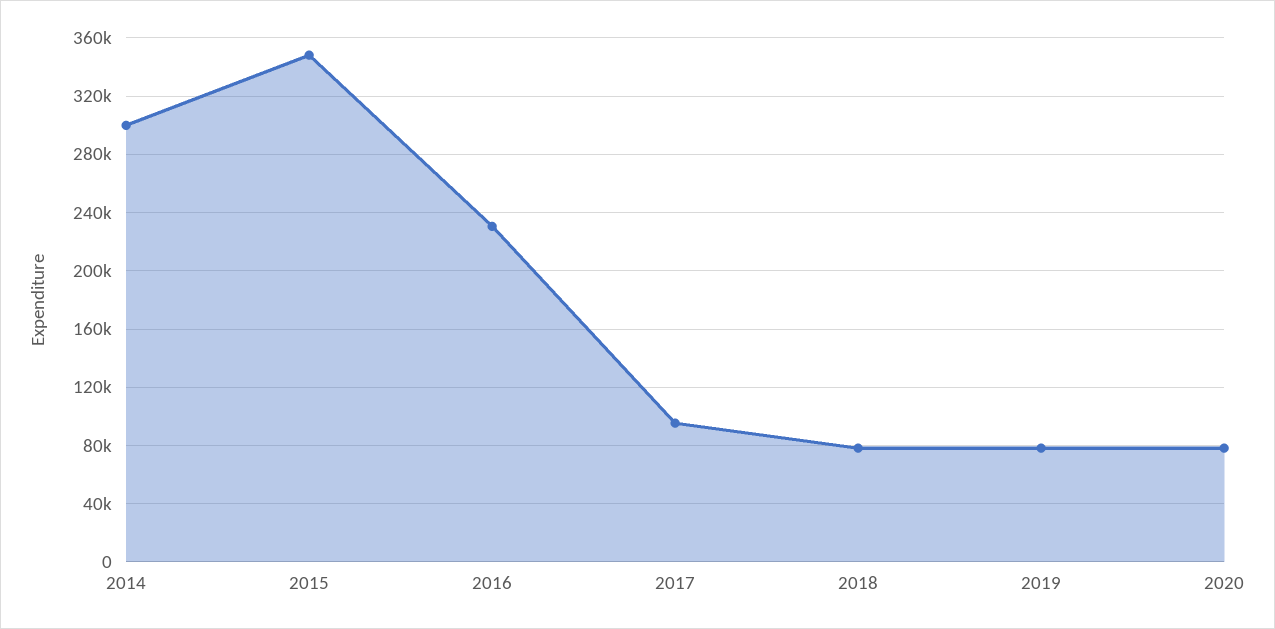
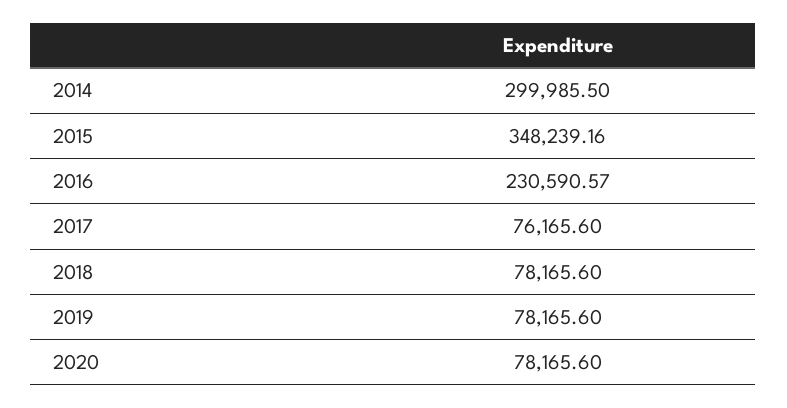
  {
    "2014": 299985.5,
    "2015": 348239.16,
    "2016": 230590.57,
-   "2017": 95000,
+   "2017": 76165.6,
    "2018": 78165.6,
    "2019": 78165.6,
    "2020": 78165.6
  }

